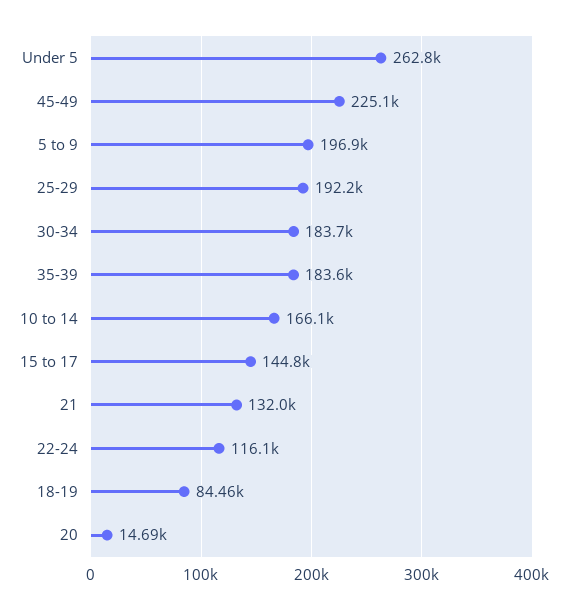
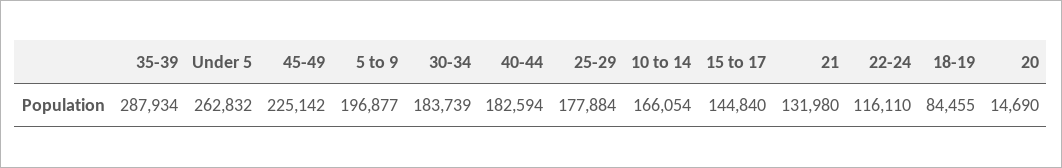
  {
    "Under 5": 262832,
    "45-49": 225142,
    "5 to 9": 196877,
-   "25-29": 192200,
+   "25-29": 177884,
    "30-34": 183739,
-   "35-39": 183600,
+   "35-39": 287934,
    "10 to 14": 166054,
    "15 to 17": 144840,
    "21": 131980,
    "22-24": 116110,
    "18-19": 84455,
-   "20": 14690
+   "20": 14690,
+   "40-44": 182594
  }

